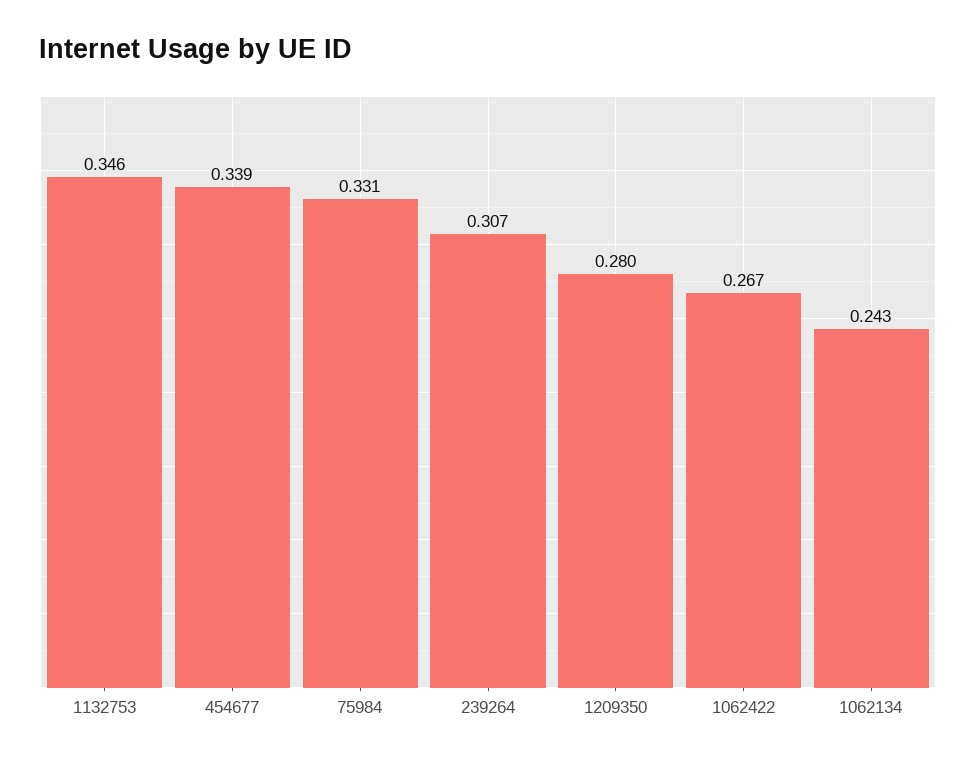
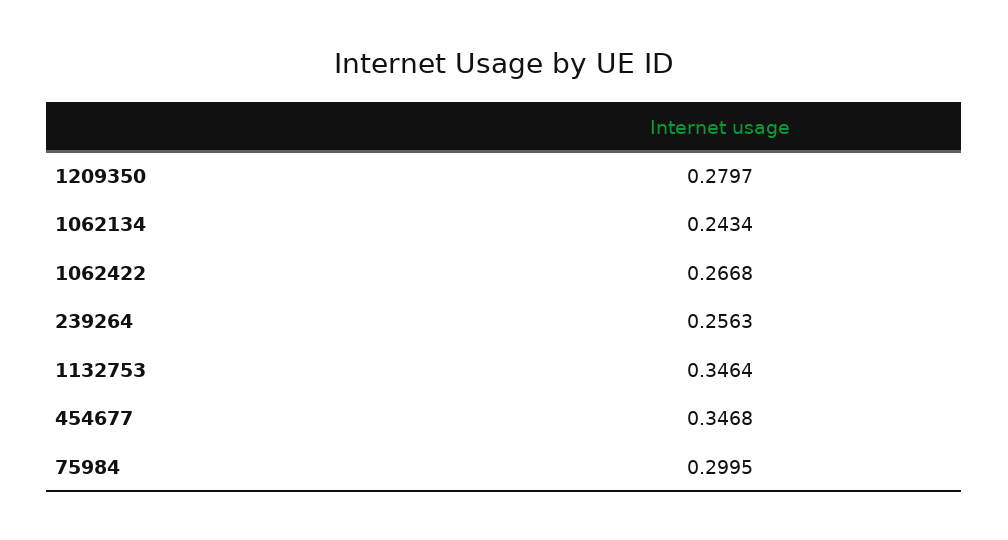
  {
    "1132753": 0.3464,
-   "454677": 0.339,
+   "454677": 0.3468,
-   "75984": 0.331,
+   "75984": 0.2995,
-   "239264": 0.307,
+   "239264": 0.2563,
    "1209350": 0.2797,
    "1062422": 0.2668,
    "1062134": 0.2434
  }

